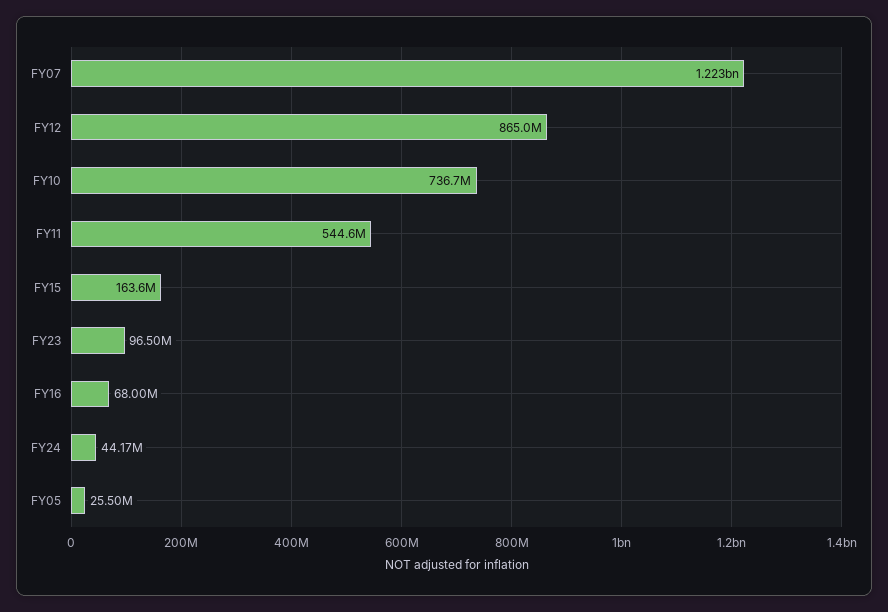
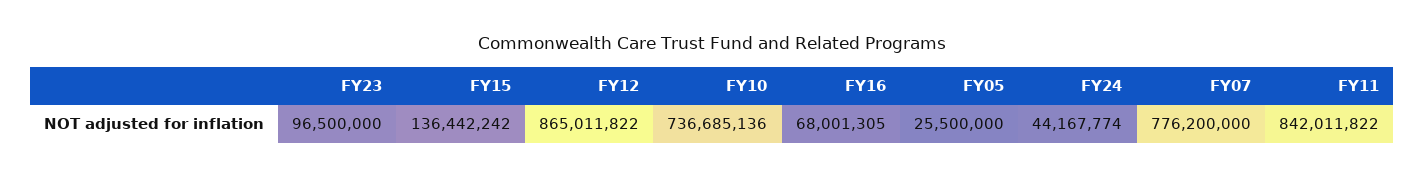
  {
-   "FY07": 1223000000,
+   "FY07": 776200000,
    "FY12": 865011822,
    "FY10": 736685136,
-   "FY11": 544600000,
+   "FY11": 842011822,
-   "FY15": 163600000,
+   "FY15": 136442242,
    "FY23": 96500000,
    "FY16": 68001305,
    "FY24": 44167774,
    "FY05": 25500000
  }

